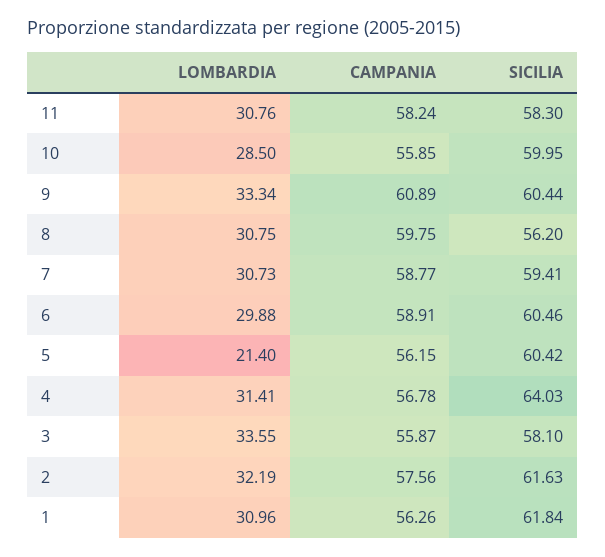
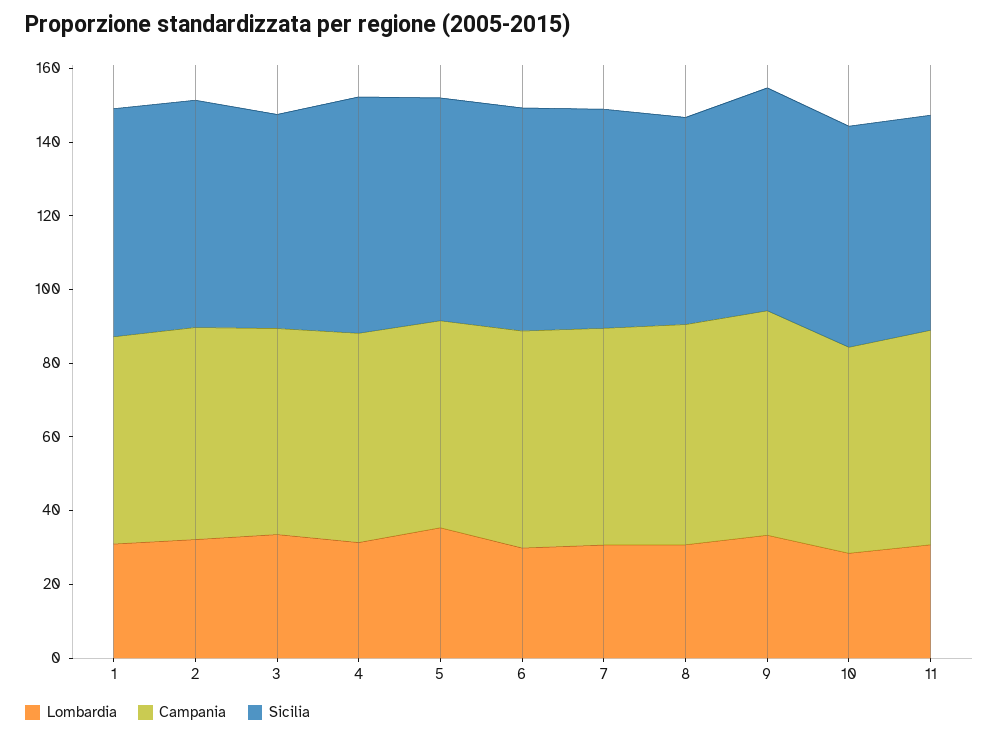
  {
    "LOMBARDIA": {
      "11": 30.76,
      "10": 28.5,
      "9": 33.34,
      "8": 30.75,
      "7": 30.73,
      "6": 29.88,
-     "5": 21.4,
+     "5": 35,
      "4": 31.41,
      "3": 33.55,
      "2": 32.19,
      "1": 30.96
    },
    "CAMPANIA": {
      "11": 58.24,
      "10": 55.85,
      "9": 60.89,
      "8": 59.75,
      "7": 58.77,
      "6": 58.91,
      "5": 56.15,
      "4": 56.78,
      "3": 55.87,
      "2": 57.56,
      "1": 56.26
    },
    "SICILIA": {
      "11": 58.3,
      "10": 59.95,
      "9": 60.44,
      "8": 56.2,
      "7": 59.41,
      "6": 60.46,
      "5": 60.42,
      "4": 64.03,
      "3": 58.1,
      "2": 61.63,
      "1": 61.84
    }
  }

